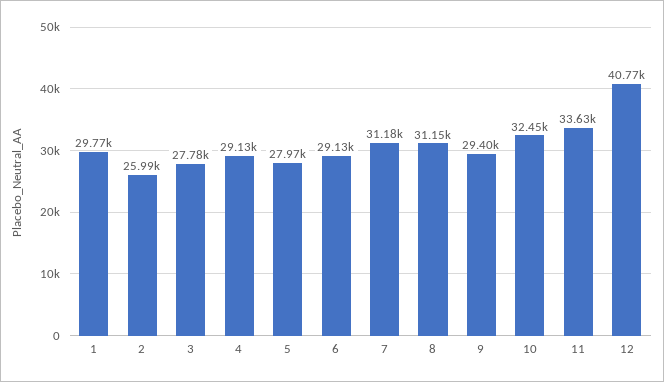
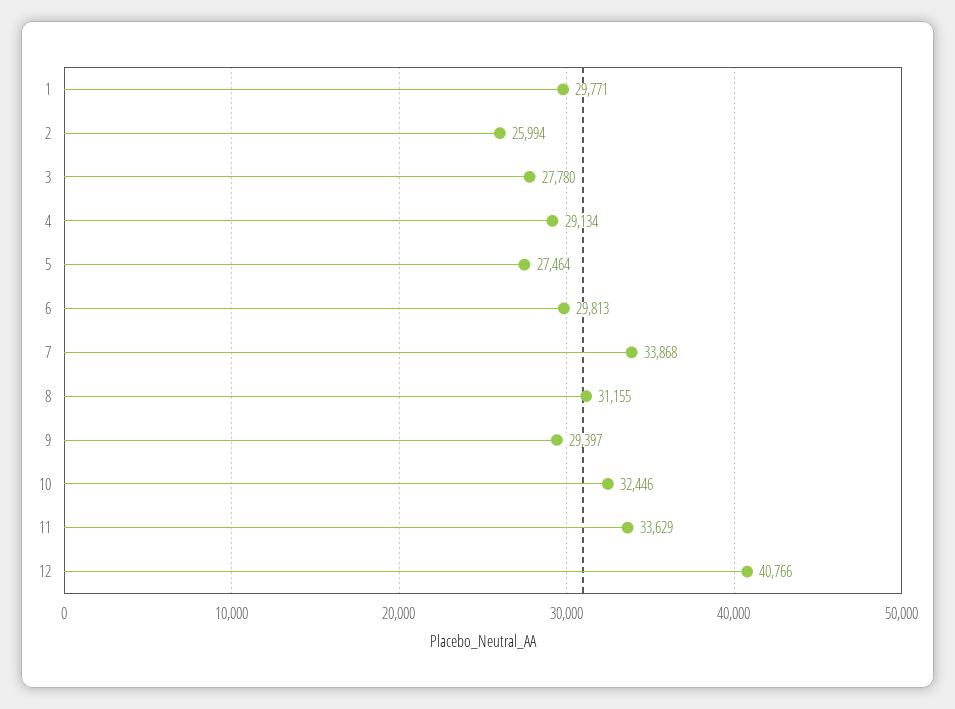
  {
    "1": 29771,
    "2": 25994,
    "3": 27780,
    "4": 29134,
-   "5": 27970,
+   "5": 27464,
-   "6": 29130,
+   "6": 29813,
-   "7": 31180,
+   "7": 33868,
    "8": 31155,
    "9": 29397,
    "10": 32446,
    "11": 33629,
    "12": 40766
  }

